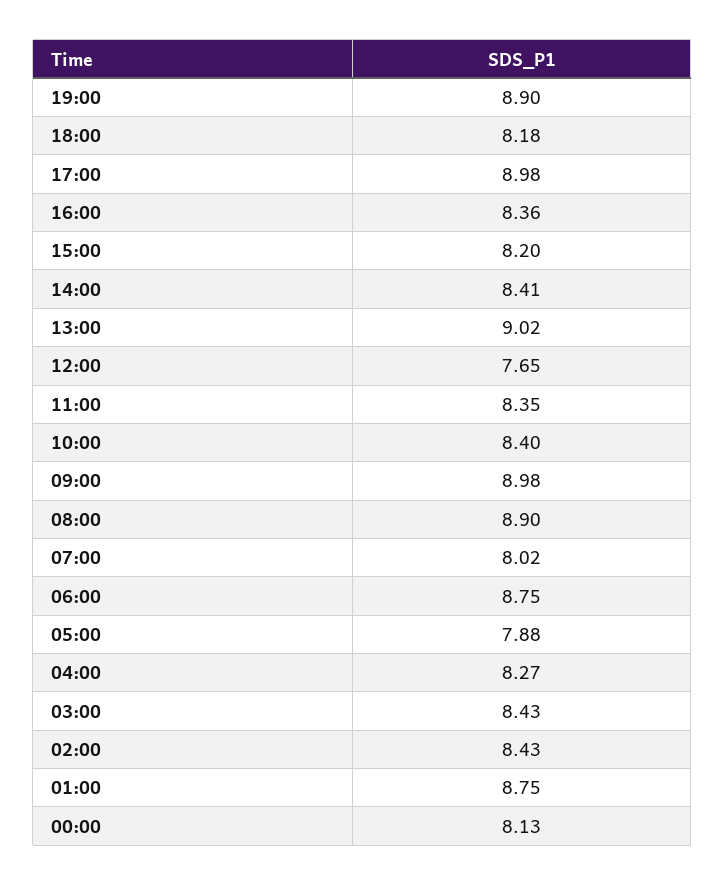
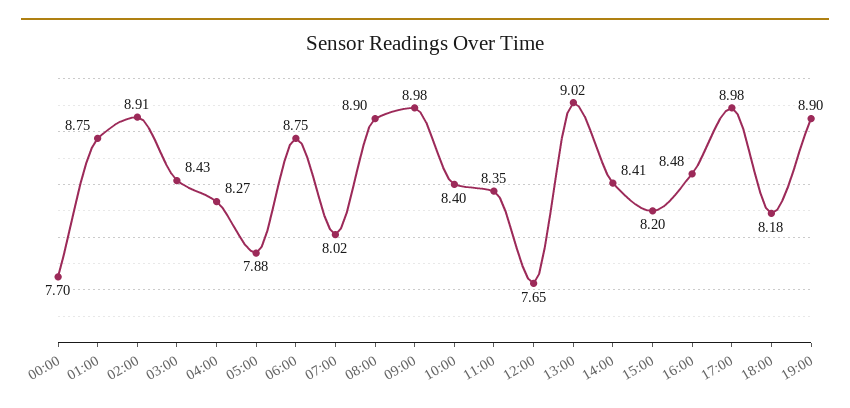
  {
    "19:00": 8.9,
    "18:00": 8.18,
    "17:00": 8.98,
-   "16:00": 8.36,
+   "16:00": 8.48,
    "15:00": 8.2,
    "14:00": 8.41,
    "13:00": 9.02,
    "12:00": 7.65,
    "11:00": 8.35,
    "10:00": 8.4,
    "09:00": 8.98,
    "08:00": 8.9,
    "07:00": 8.02,
    "06:00": 8.75,
    "05:00": 7.88,
    "04:00": 8.27,
    "03:00": 8.43,
-   "02:00": 8.43,
+   "02:00": 8.91,
    "01:00": 8.75,
-   "00:00": 8.13
+   "00:00": 7.7
  }

